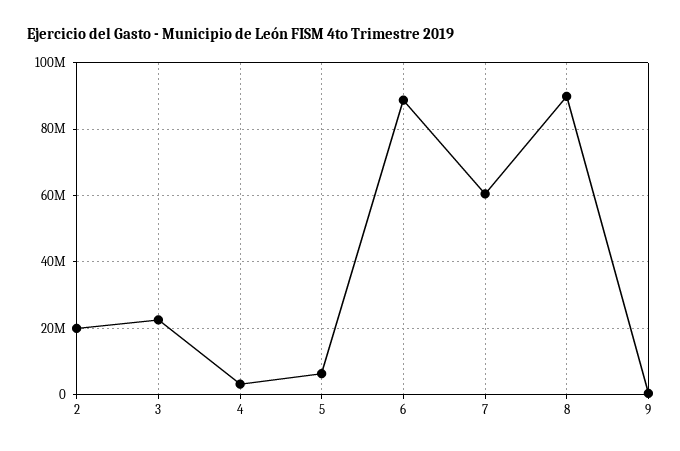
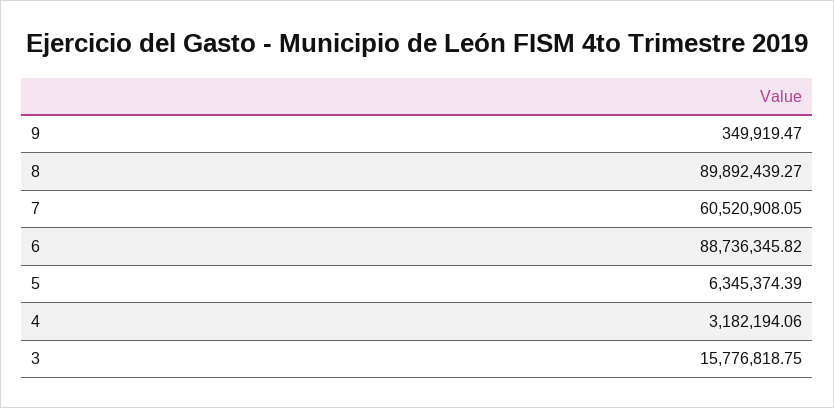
  {
-   "2": 20000000,
-   "3": 22000000,
+   "3": 15776818.75,
    "4": 3182194.06,
    "5": 6345374.39,
    "6": 88736345.82,
    "7": 60520908.05,
    "8": 89892439.27,
    "9": 349919.47
  }

